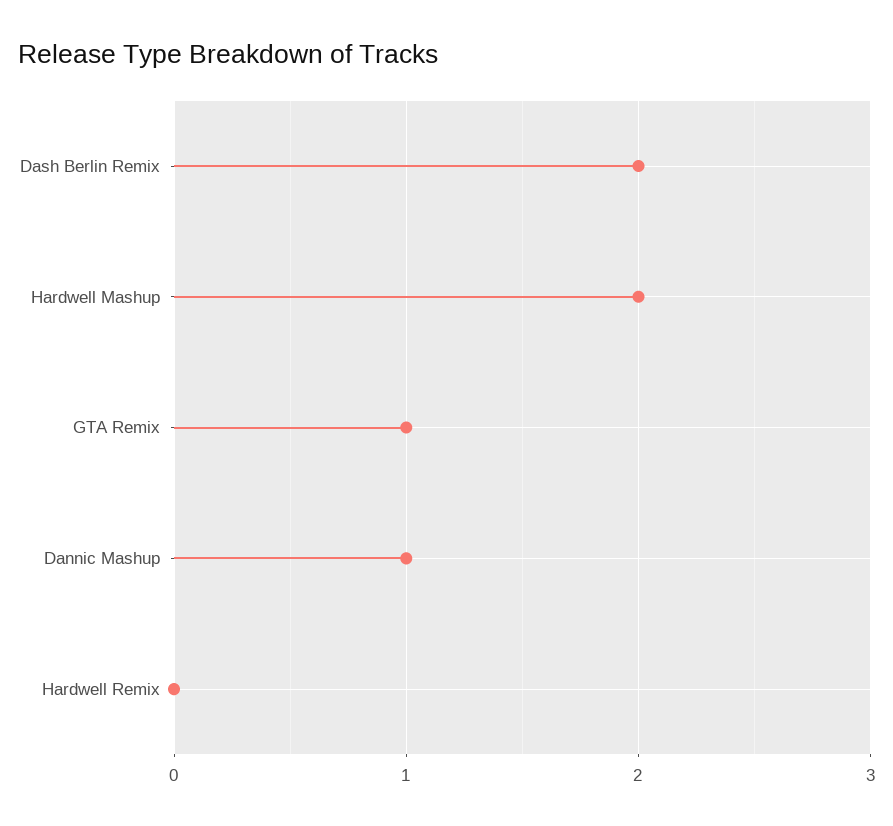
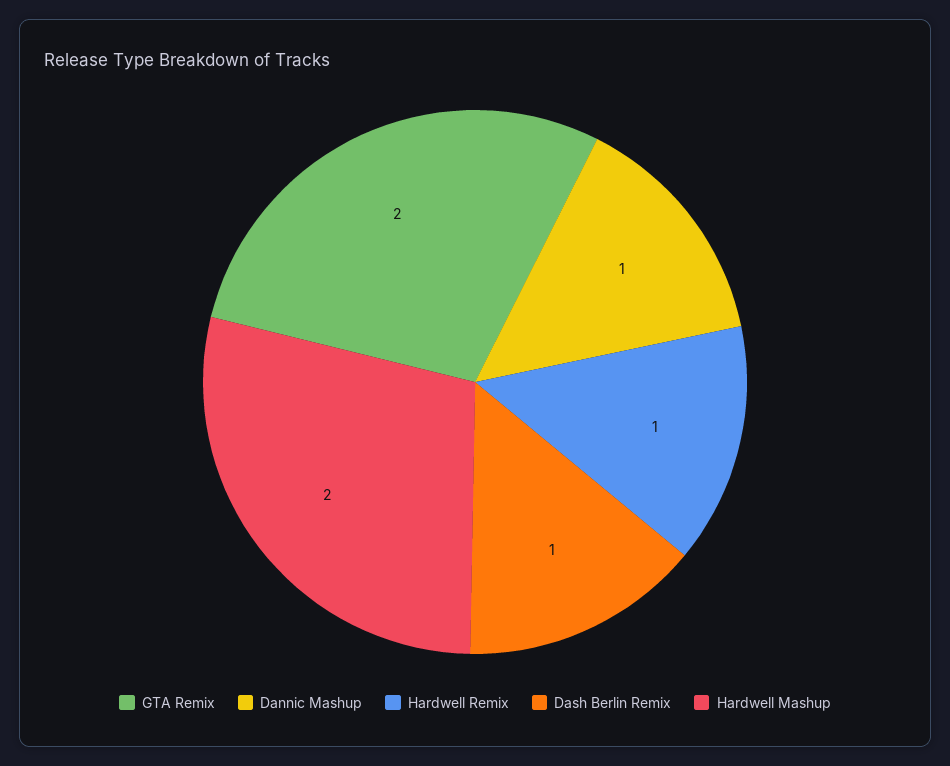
  {
-   "Dash Berlin Remix": 2,
+   "Dash Berlin Remix": 1,
    "Hardwell Mashup": 2,
-   "GTA Remix": 1,
+   "GTA Remix": 2,
    "Dannic Mashup": 1,
-   "Hardwell Remix": 0
+   "Hardwell Remix": 1
  }

